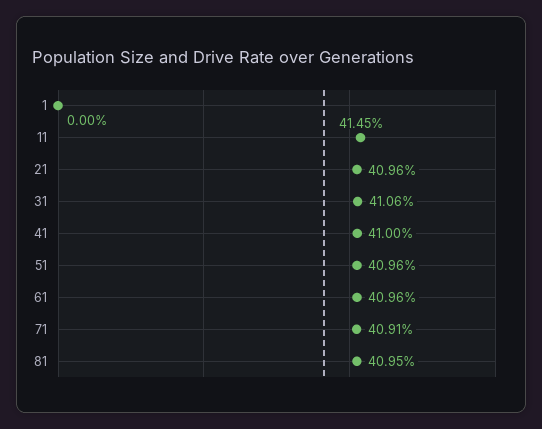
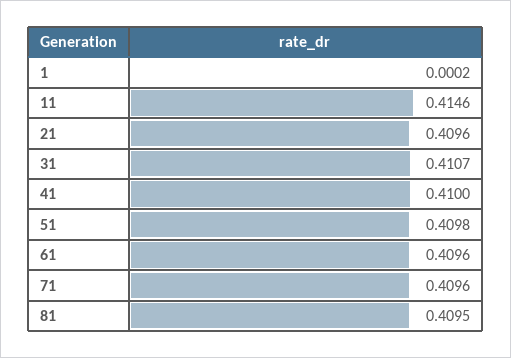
  {
-   "1": 0,
+   "1": 0.0002,
-   "11": 0.4145,
+   "11": 0.4146,
    "21": 0.4096,
-   "31": 0.4106,
+   "31": 0.4107,
    "41": 0.41,
-   "51": 0.4096,
+   "51": 0.4098,
    "61": 0.4096,
-   "71": 0.4091,
+   "71": 0.4096,
    "81": 0.4095
  }

